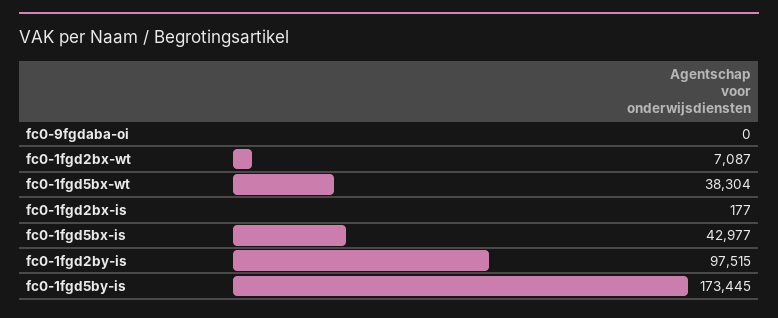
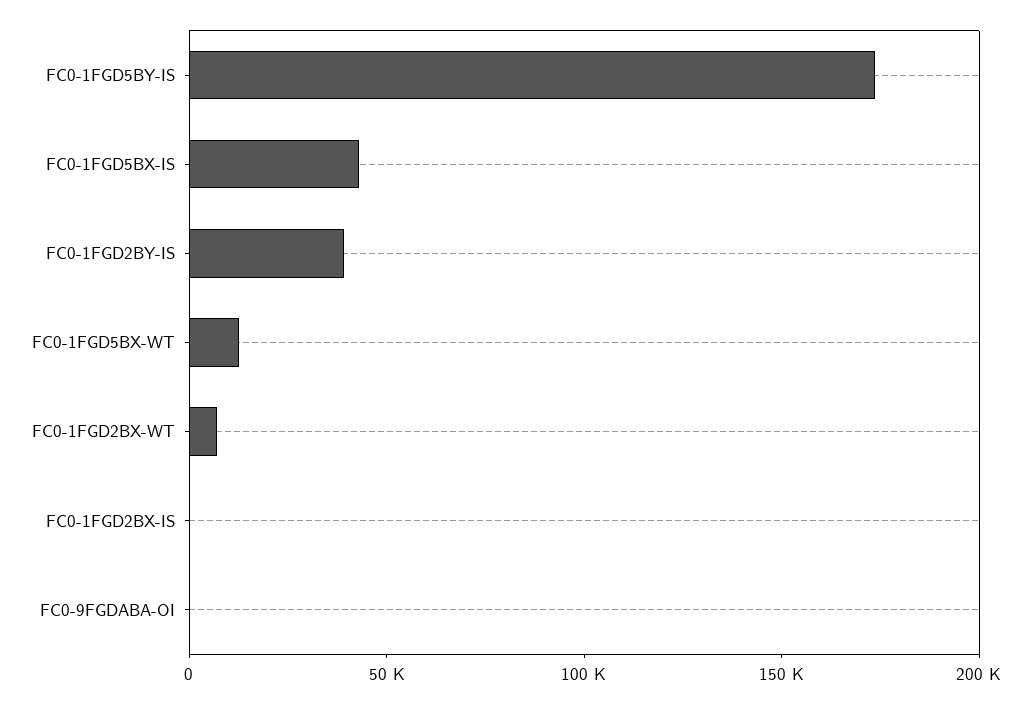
  {
    "fc0-9fgdaba-oi": 0,
    "fc0-1fgd2bx-wt": 7087,
-   "fc0-1fgd5bx-wt": 38304,
+   "fc0-1fgd5bx-wt": 10000,
    "fc0-1fgd2bx-is": 177,
    "fc0-1fgd5bx-is": 42977,
-   "fc0-1fgd2by-is": 97515,
+   "fc0-1fgd2by-is": 40000,
    "fc0-1fgd5by-is": 173445
  }

